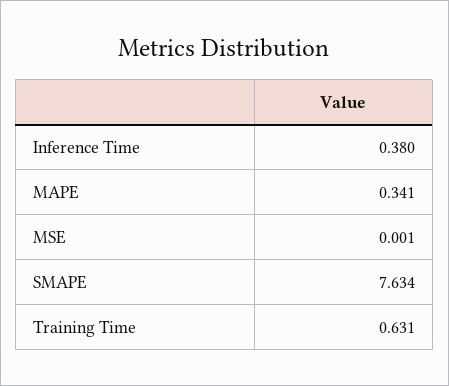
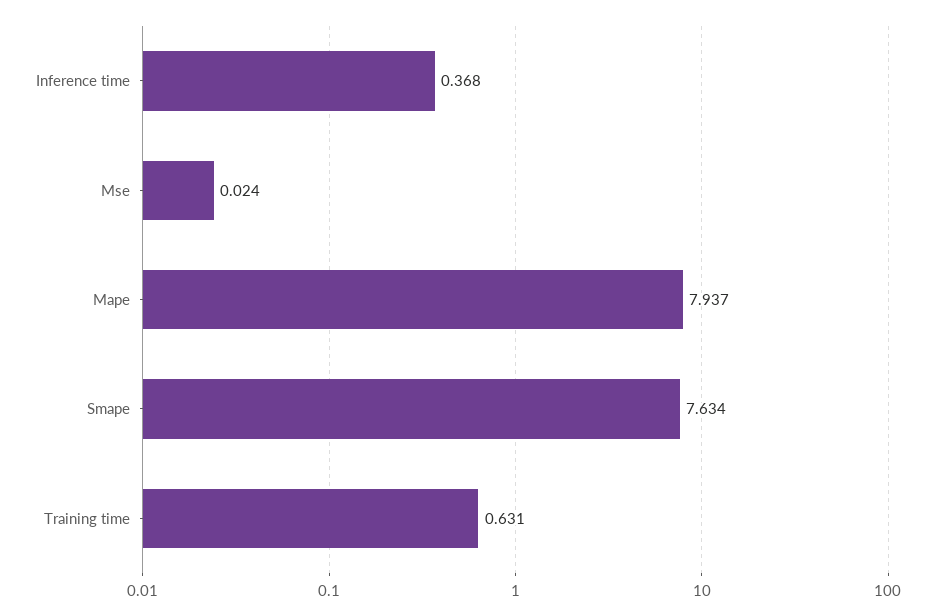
  {
-   "Inference Time": 0.38,
+   "Inference Time": 0.368,
-   "MAPE": 0.341,
+   "MAPE": 7.937,
-   "MSE": 0.001,
+   "MSE": 0.024,
    "SMAPE": 7.634,
    "Training Time": 0.631
  }

